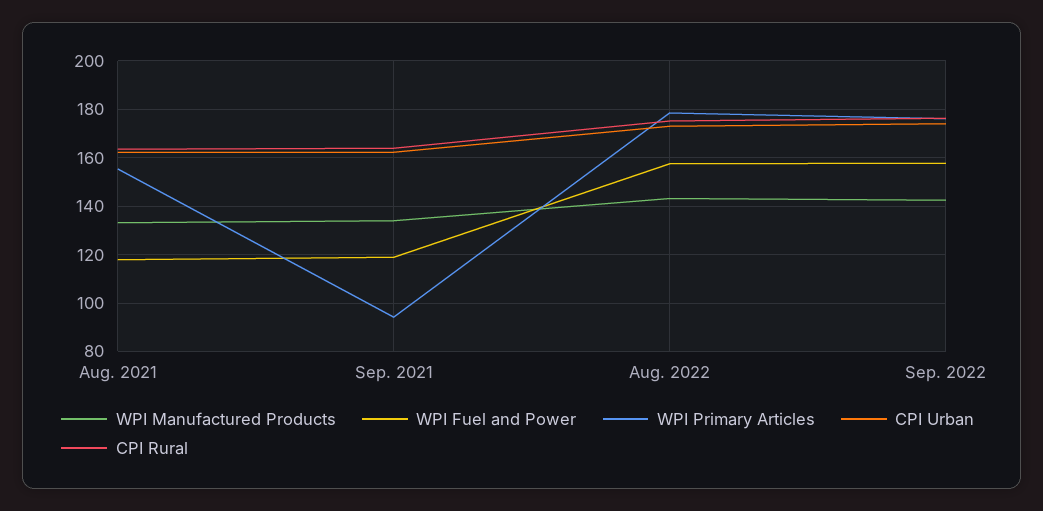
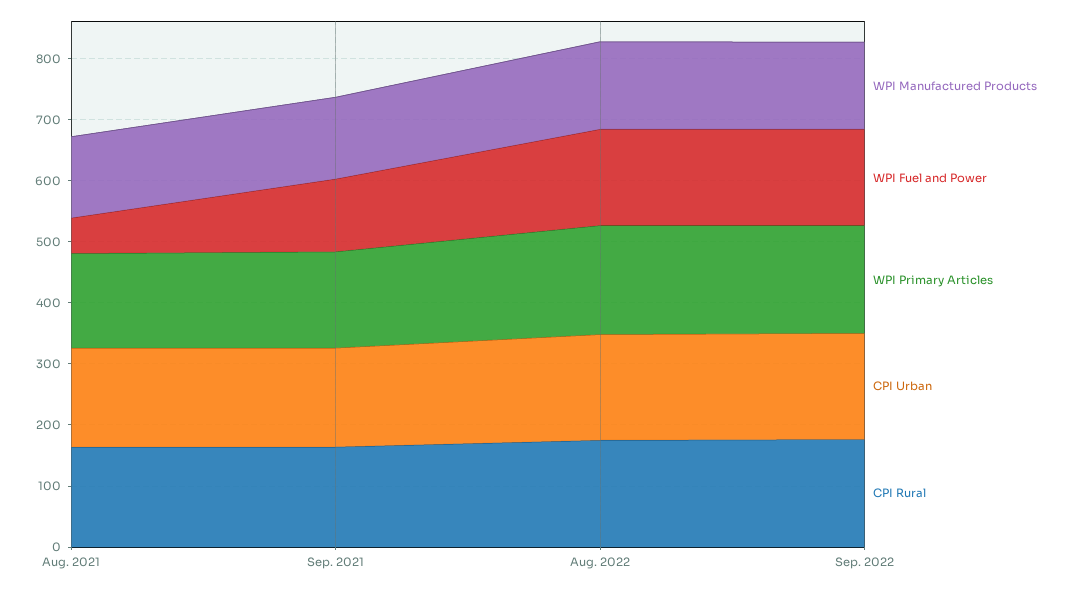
  {
    "WPI Manufactured Products": {
      "Aug. 2021": 132.5,
      "Sep. 2021": 135,
      "Aug. 2022": 142.5,
      "Sep. 2022": 142.5
    },
    "WPI Fuel and Power": {
-     "Aug. 2021": 117.5,
+     "Aug. 2021": 60,
      "Sep. 2021": 120,
      "Aug. 2022": 157.5,
      "Sep. 2022": 157.5
    },
    "WPI Primary Articles": {
      "Aug. 2021": 155,
-     "Sep. 2021": 95,
+     "Sep. 2021": 160,
      "Aug. 2022": 177.5,
      "Sep. 2022": 175
    },
    "CPI Urban": {
      "Aug. 2021": 162.5,
      "Sep. 2021": 162.5,
      "Aug. 2022": 172.5,
      "Sep. 2022": 175
    },
    "CPI Rural": {
      "Aug. 2021": 162.5,
      "Sep. 2021": 165,
      "Aug. 2022": 175,
      "Sep. 2022": 177.5
    }
  }

